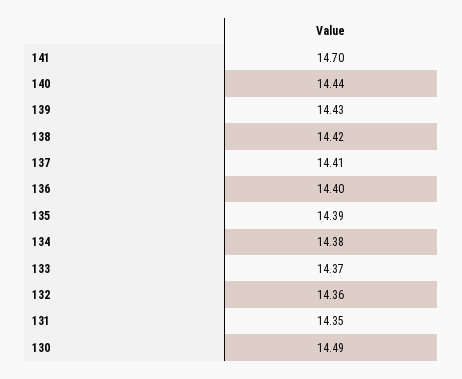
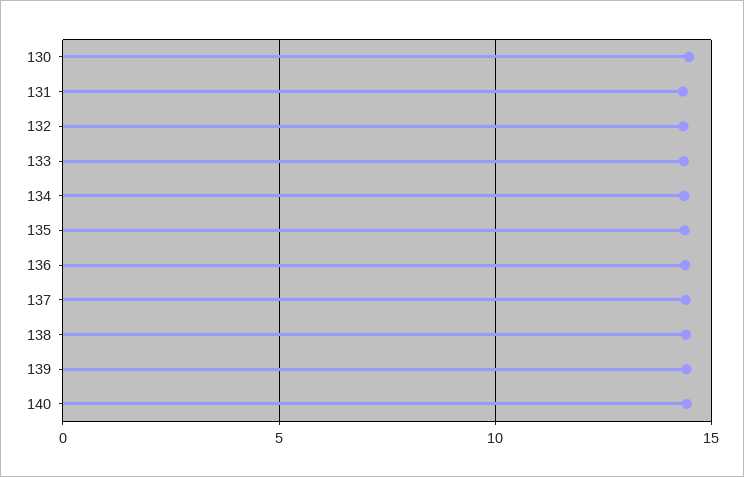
  {
-   "141": 14.7,
    "140": 14.44,
    "139": 14.43,
    "138": 14.42,
    "137": 14.41,
    "136": 14.4,
    "135": 14.39,
    "134": 14.38,
    "133": 14.37,
    "132": 14.36,
    "131": 14.35,
    "130": 14.49
  }

